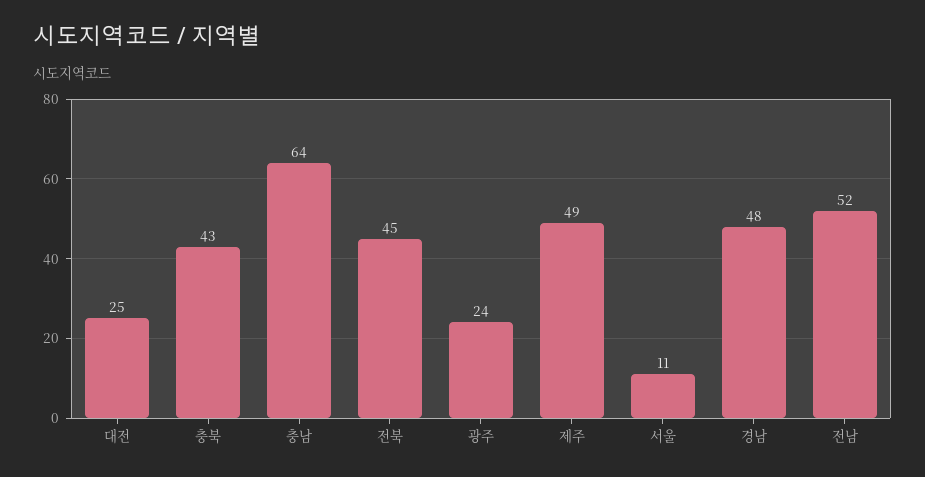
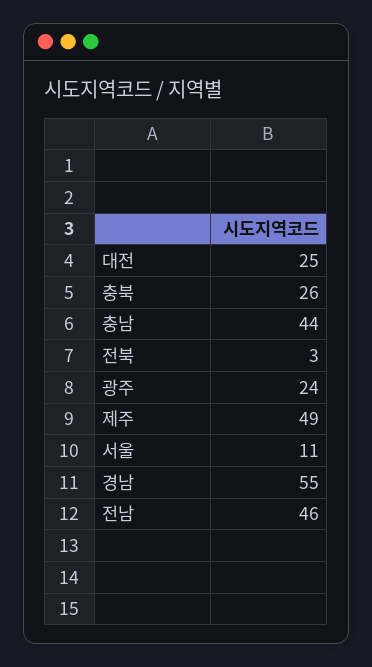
  {
    "대전": 25,
-   "충북": 43,
+   "충북": 26,
-   "충남": 64,
+   "충남": 44,
-   "전북": 45,
+   "전북": 3,
    "광주": 24,
    "제주": 49,
    "서울": 11,
-   "경남": 48,
+   "경남": 55,
-   "전남": 52
+   "전남": 46
  }

